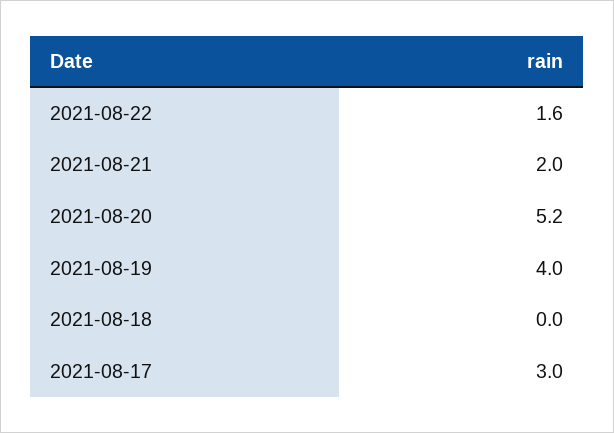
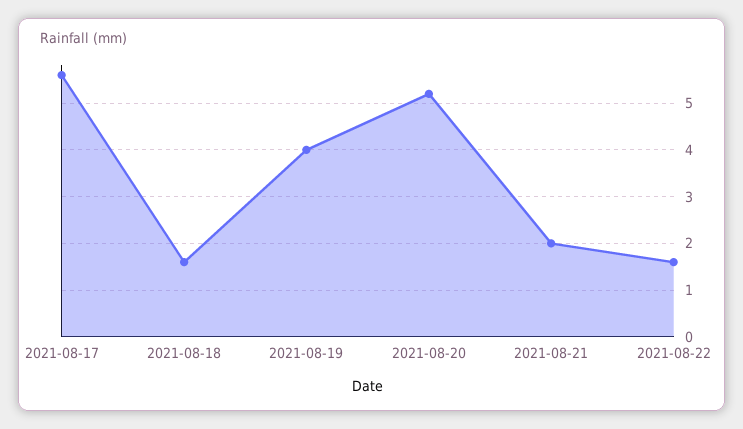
  {
    "2021-08-22": 1.6,
    "2021-08-21": 2,
    "2021-08-20": 5.2,
    "2021-08-19": 4,
-   "2021-08-18": 0,
+   "2021-08-18": 1.5,
-   "2021-08-17": 3
+   "2021-08-17": 5.5
  }

